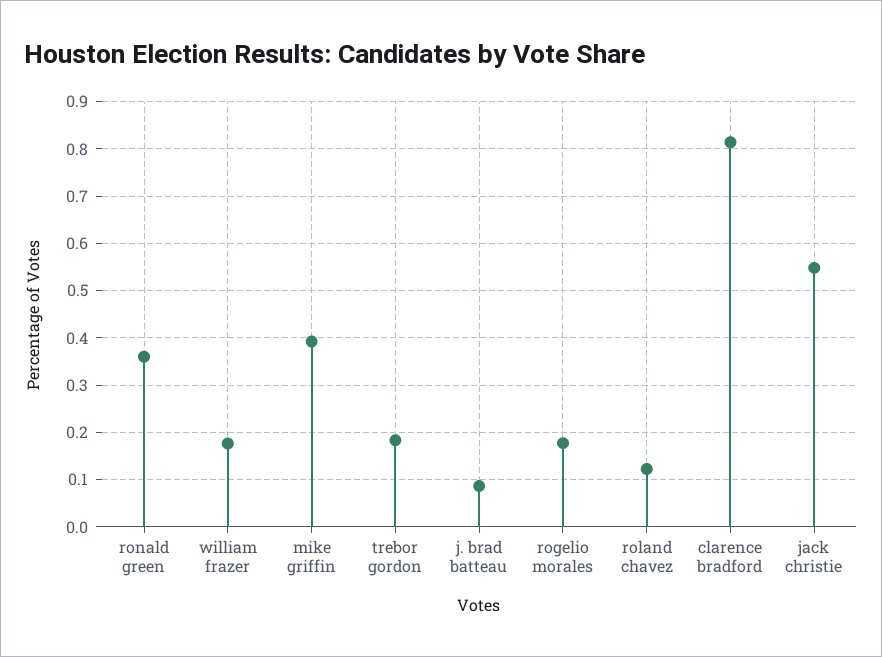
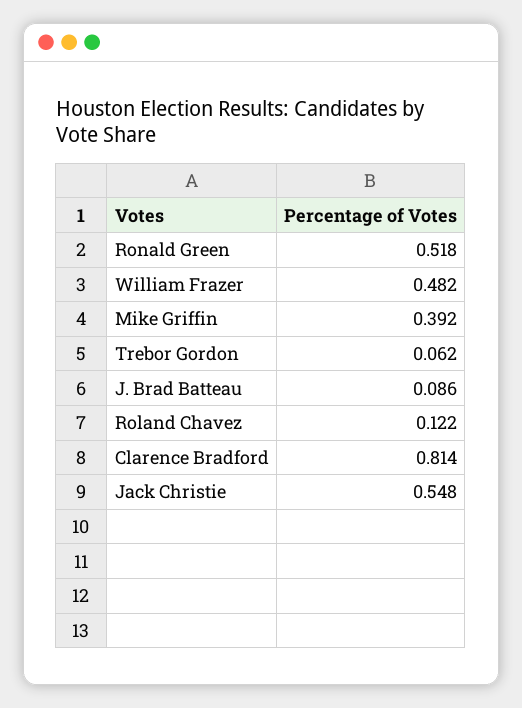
  {
-   "ronald green": 0.36,
+   "ronald green": 0.518,
-   "william frazer": 0.18,
+   "william frazer": 0.482,
    "mike griffin": 0.392,
-   "trebor gordon": 0.18,
+   "trebor gordon": 0.062,
    "j. brad batteau": 0.086,
-   "rogelio morales": 0.18,
    "roland chavez": 0.122,
    "clarence bradford": 0.814,
    "jack christie": 0.548
  }

